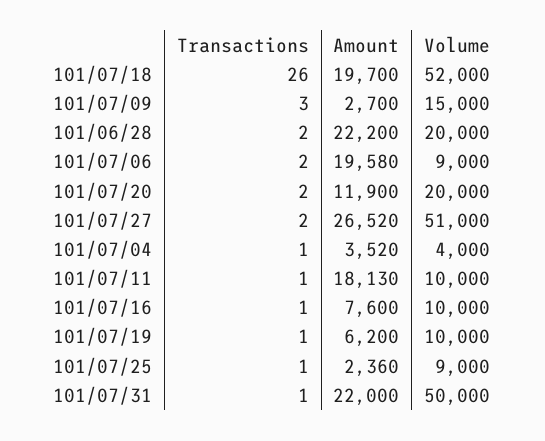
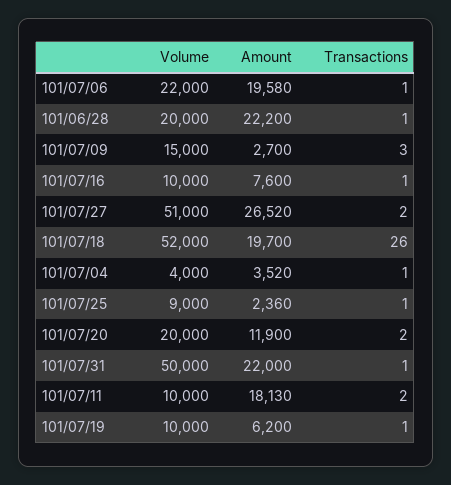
  {
    "Transactions": {
      "101/07/18": 26,
      "101/07/09": 3,
-     "101/06/28": 2,
+     "101/06/28": 1,
-     "101/07/06": 2,
+     "101/07/06": 1,
      "101/07/20": 2,
      "101/07/27": 2,
      "101/07/04": 1,
-     "101/07/11": 1,
+     "101/07/11": 2,
      "101/07/16": 1,
      "101/07/19": 1,
      "101/07/25": 1,
      "101/07/31": 1
    },
    "Amount": {
      "101/07/18": 19700,
      "101/07/09": 2700,
      "101/06/28": 22200,
      "101/07/06": 19580,
      "101/07/20": 11900,
      "101/07/27": 26520,
      "101/07/04": 3520,
      "101/07/11": 18130,
      "101/07/16": 7600,
      "101/07/19": 6200,
      "101/07/25": 2360,
      "101/07/31": 22000
    },
    "Volume": {
      "101/07/18": 52000,
      "101/07/09": 15000,
      "101/06/28": 20000,
-     "101/07/06": 9000,
+     "101/07/06": 22000,
      "101/07/20": 20000,
      "101/07/27": 51000,
      "101/07/04": 4000,
      "101/07/11": 10000,
      "101/07/16": 10000,
      "101/07/19": 10000,
      "101/07/25": 9000,
      "101/07/31": 50000
    }
  }

